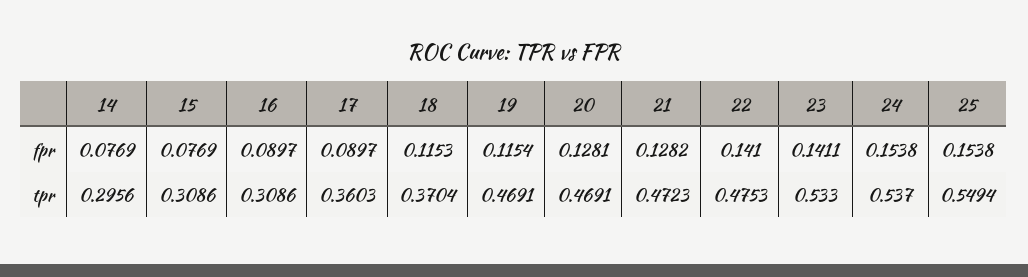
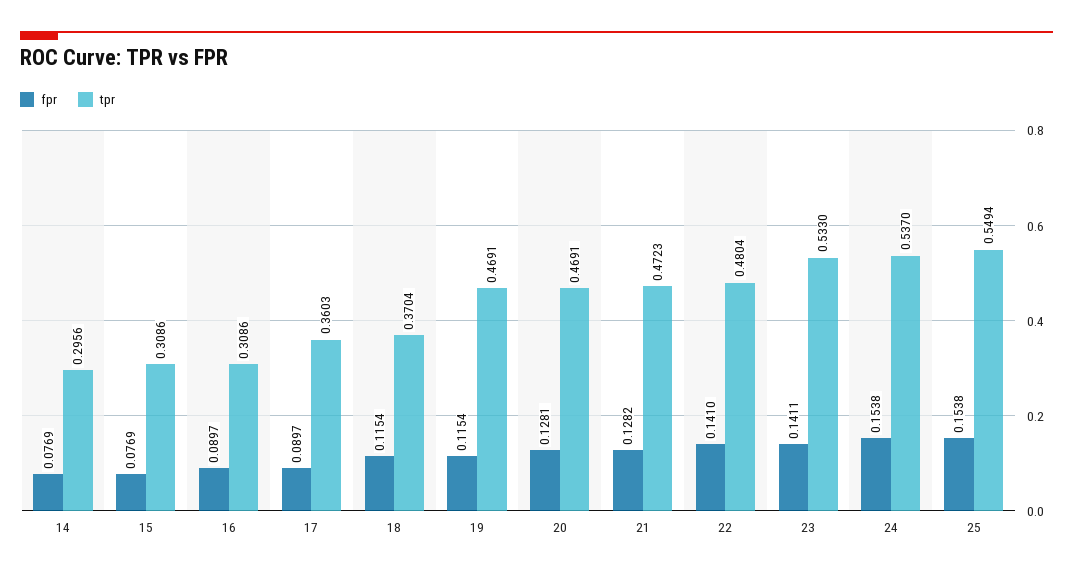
  {
    "fpr": {
      "14": 0.0769,
      "15": 0.0769,
      "16": 0.0897,
      "17": 0.0897,
-     "18": 0.1153,
+     "18": 0.1154,
      "19": 0.1154,
      "20": 0.1281,
      "21": 0.1282,
      "22": 0.141,
      "23": 0.1411,
      "24": 0.1538,
      "25": 0.1538
    },
    "tpr": {
      "14": 0.2956,
      "15": 0.3086,
      "16": 0.3086,
      "17": 0.3603,
      "18": 0.3704,
      "19": 0.4691,
      "20": 0.4691,
      "21": 0.4723,
-     "22": 0.4753,
+     "22": 0.4804,
      "23": 0.533,
      "24": 0.537,
      "25": 0.5494
    }
  }

